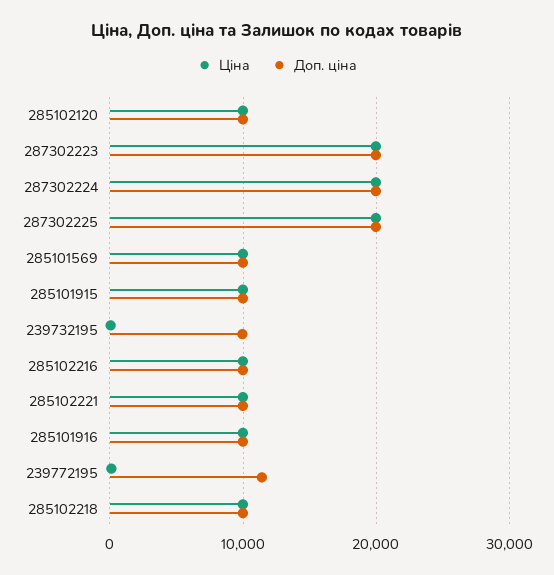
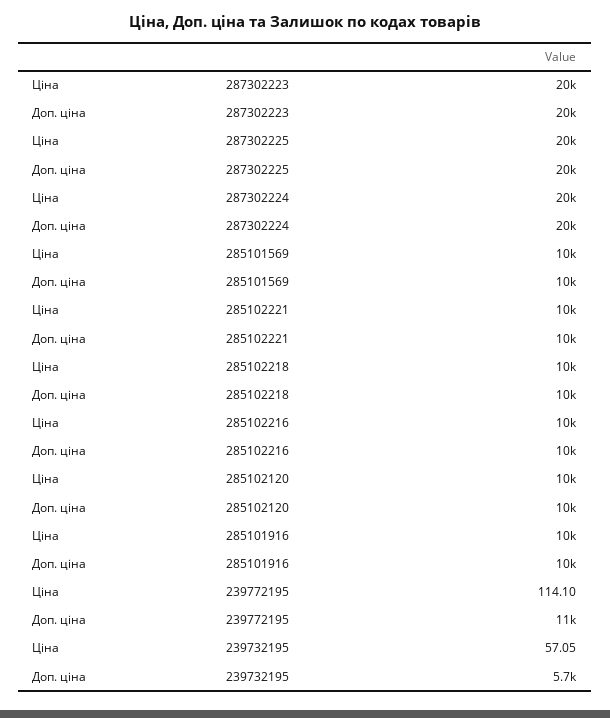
  {
    "Ціна": {
      "285102120": 10000,
      "287302223": 20000,
      "287302224": 20000,
      "287302225": 20000,
      "285101569": 10000,
-     "285101915": 10000,
      "239732195": 57.05,
      "285102216": 10000,
      "285102221": 10000,
      "285101916": 10000,
      "239772195": 114.1,
      "285102218": 10000
    },
    "Доп. ціна": {
      "285102120": 10000,
      "287302223": 20000,
      "287302224": 20000,
      "287302225": 20000,
      "285101569": 10000,
-     "285101915": 10000,
-     "239732195": 10000,
+     "239732195": 5700,
      "285102216": 10000,
      "285102221": 10000,
      "285101916": 10000,
      "239772195": 11000,
      "285102218": 10000
    }
  }

